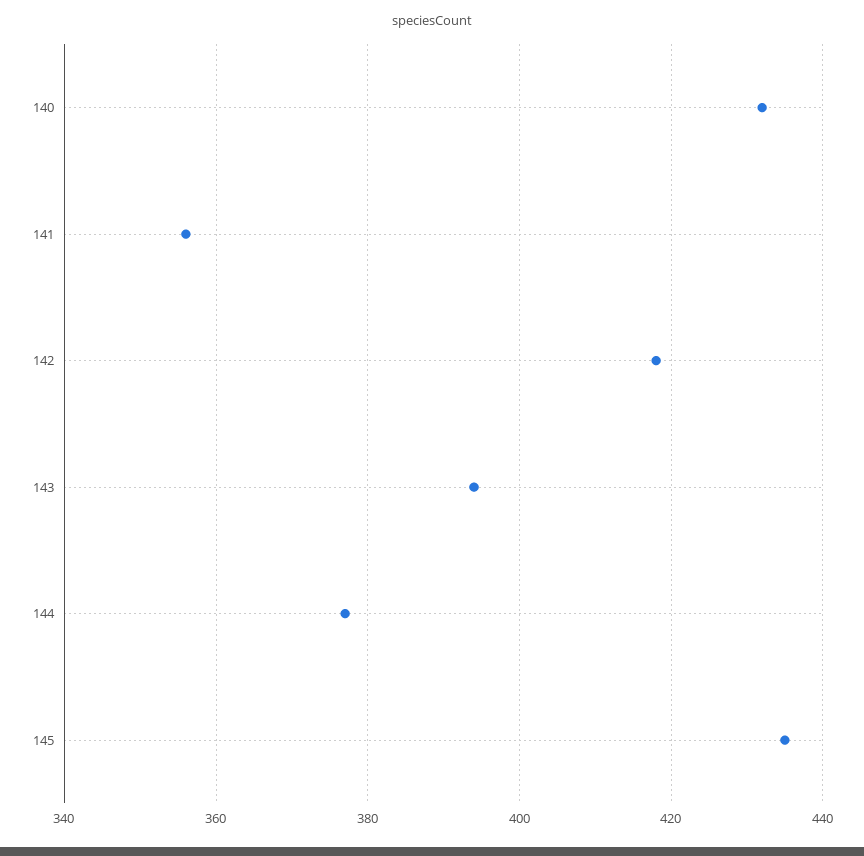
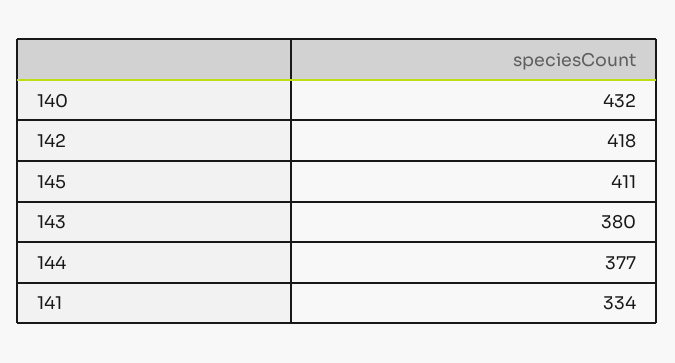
  {
    "140": 432,
-   "141": 355,
+   "141": 334,
    "142": 418,
-   "143": 395,
+   "143": 380,
    "144": 377,
-   "145": 435
+   "145": 411
  }

